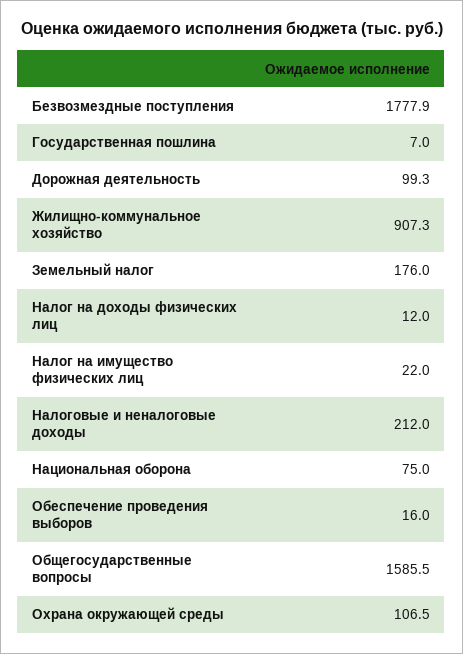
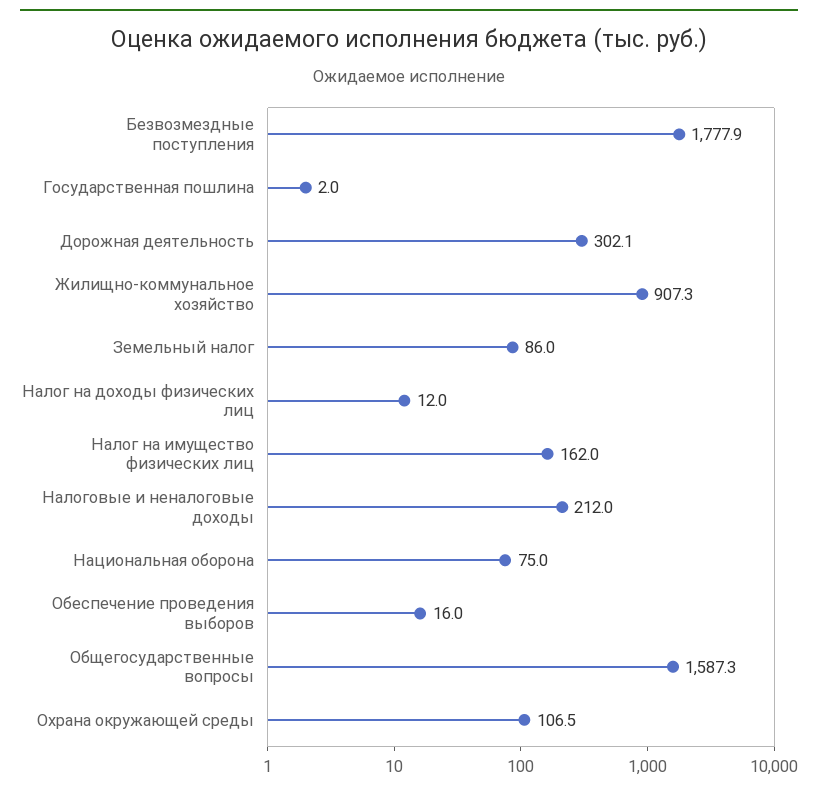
  {
    "Безвозмездные поступления": 1777.9,
-   "Государственная пошлина": 7,
+   "Государственная пошлина": 2,
-   "Дорожная деятельность": 99.3,
+   "Дорожная деятельность": 302.1,
    "Жилищно-коммунальное хозяйство": 907.3,
-   "Земельный налог": 176,
+   "Земельный налог": 86,
    "Налог на доходы физических лиц": 12,
-   "Налог на имущество физических лиц": 22,
+   "Налог на имущество физических лиц": 162,
    "Налоговые и неналоговые доходы": 212,
    "Национальная оборона": 75,
    "Обеспечение проведения выборов": 16,
-   "Общегосударственные вопросы": 1585.5,
+   "Общегосударственные вопросы": 1587.3,
    "Охрана окружающей среды": 106.5
  }

